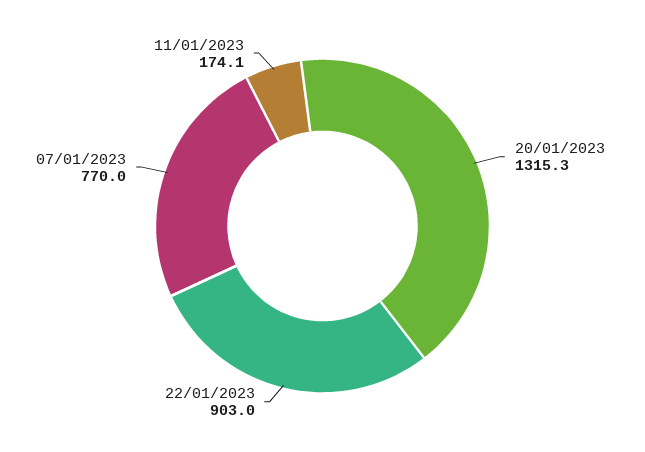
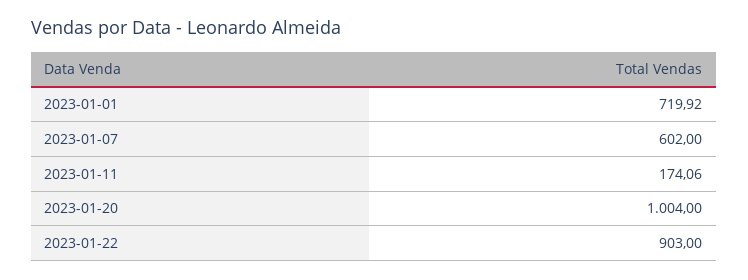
  {
-   "20/01/2023": 1315.3,
+   "20/01/2023": 1004,
    "22/01/2023": 903,
-   "07/01/2023": 770,
+   "07/01/2023": 602,
-   "11/01/2023": 174.06
+   "11/01/2023": 174.06,
+   "2023-01-01": 719.92
  }

